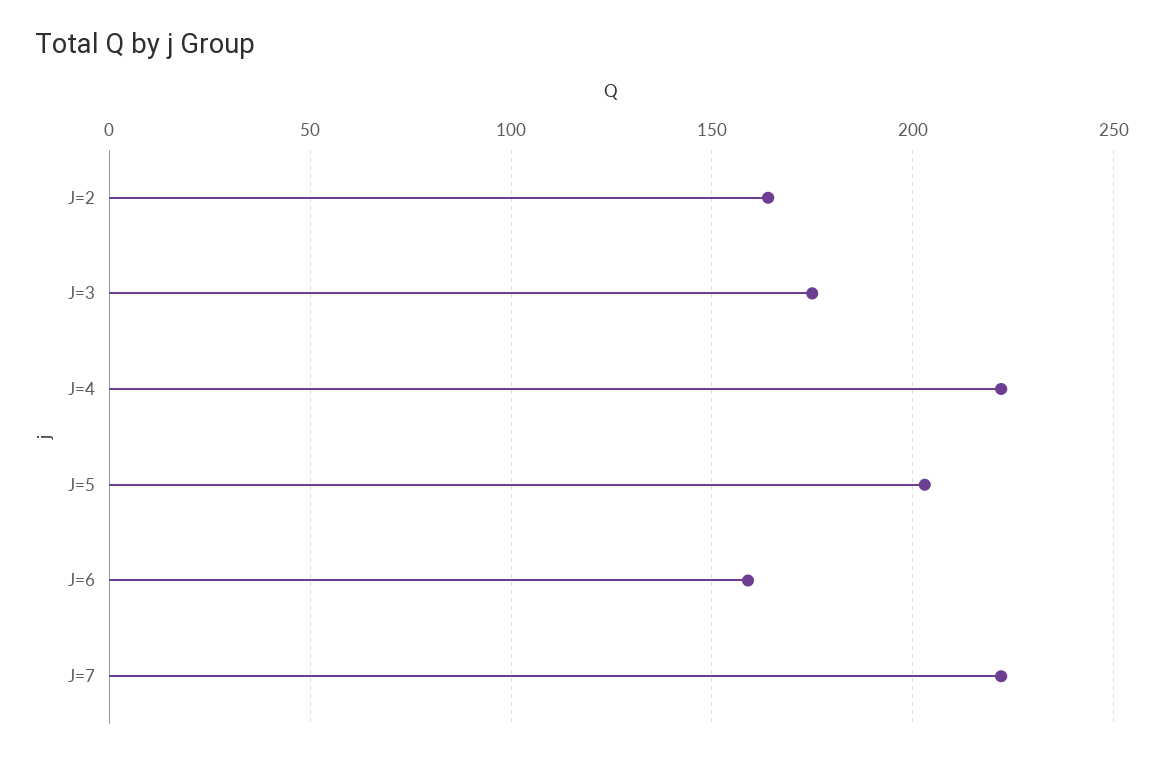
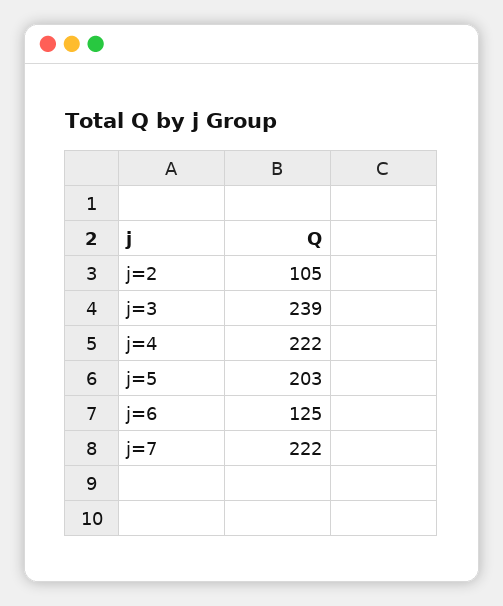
  {
-   "J=2": 165,
+   "J=2": 105,
-   "J=3": 175,
+   "J=3": 239,
    "J=4": 222,
    "J=5": 203,
-   "J=6": 160,
+   "J=6": 125,
    "J=7": 222
  }

